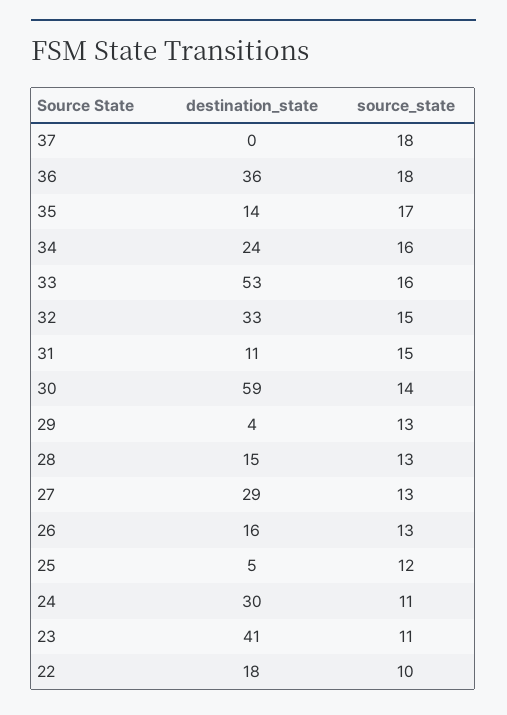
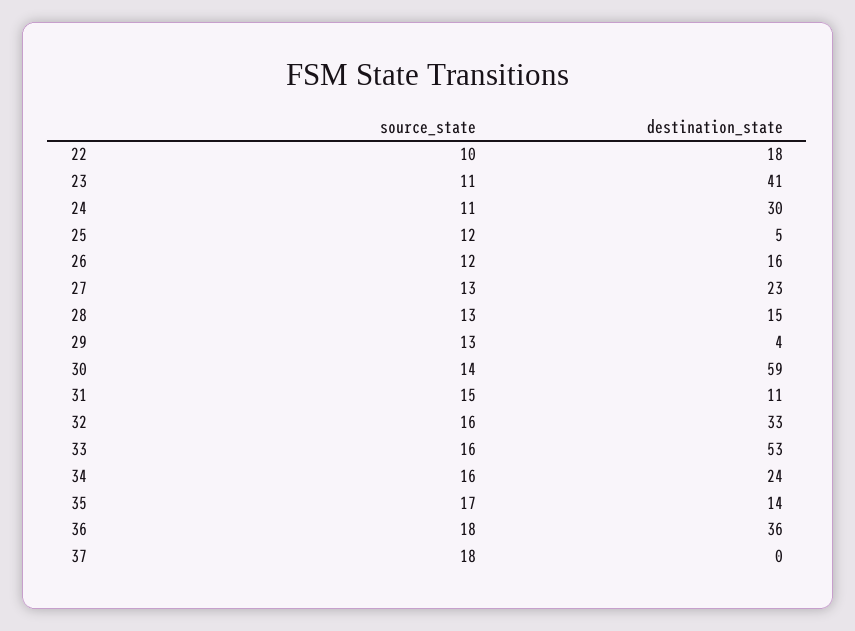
  {
    "destination_state": {
      "37": 0,
      "36": 36,
      "35": 14,
      "34": 24,
      "33": 53,
      "32": 33,
      "31": 11,
      "30": 59,
      "29": 4,
      "28": 15,
-     "27": 29,
+     "27": 23,
      "26": 16,
      "25": 5,
      "24": 30,
      "23": 41,
      "22": 18
    },
    "source_state": {
      "37": 18,
      "36": 18,
      "35": 17,
      "34": 16,
      "33": 16,
-     "32": 15,
+     "32": 16,
      "31": 15,
      "30": 14,
      "29": 13,
      "28": 13,
      "27": 13,
-     "26": 13,
+     "26": 12,
      "25": 12,
      "24": 11,
      "23": 11,
      "22": 10
    }
  }

